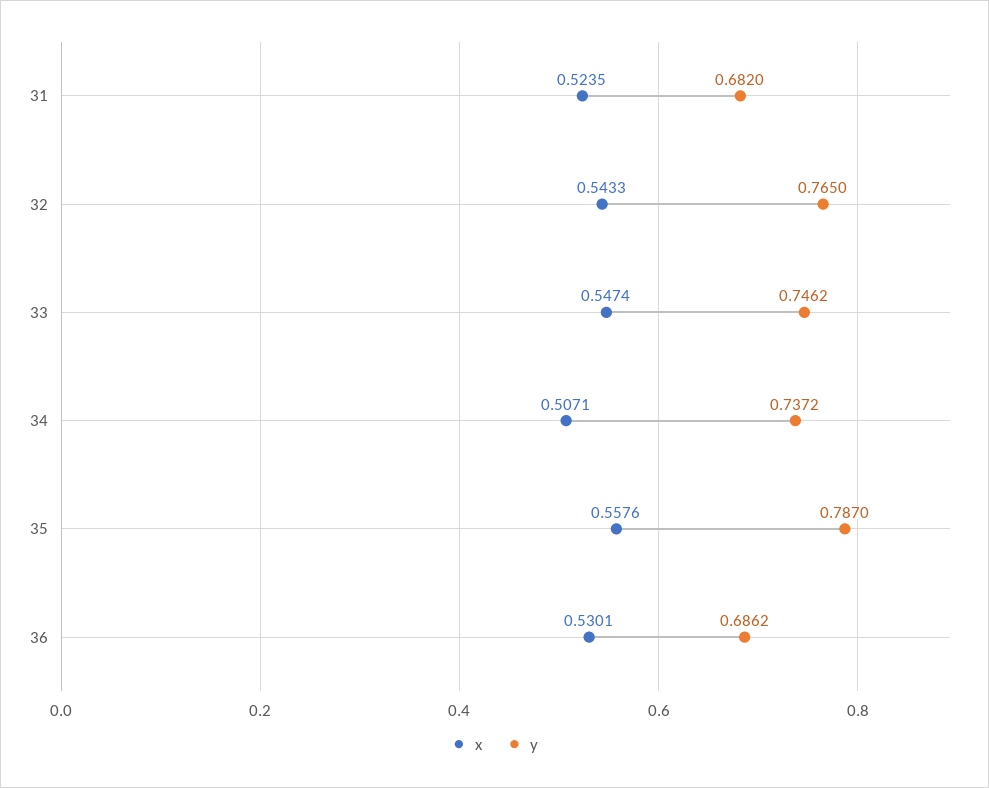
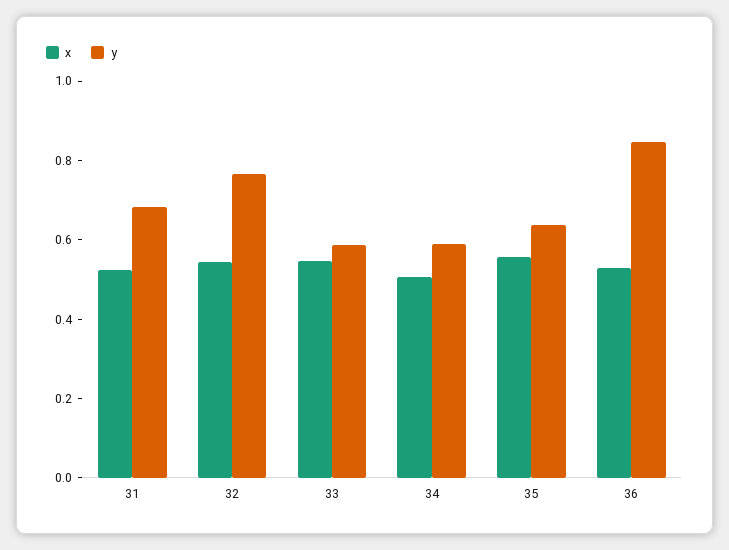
  {
    "x": {
      "31": 0.5235,
      "32": 0.5433,
      "33": 0.5474,
      "34": 0.5071,
      "35": 0.5576,
      "36": 0.5301
    },
    "y": {
      "31": 0.682,
      "32": 0.765,
-     "33": 0.7462,
+     "33": 0.6,
-     "34": 0.7372,
+     "34": 0.6,
-     "35": 0.787,
+     "35": 0.65,
-     "36": 0.6862
+     "36": 0.85
    }
  }

